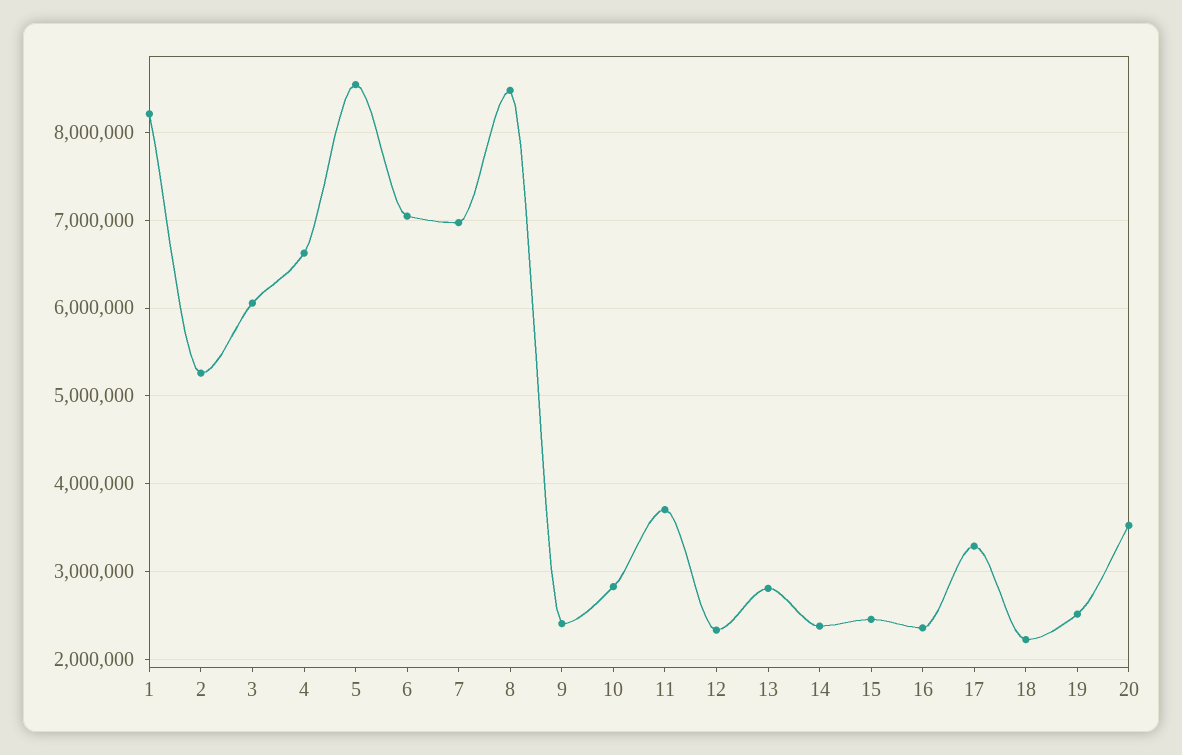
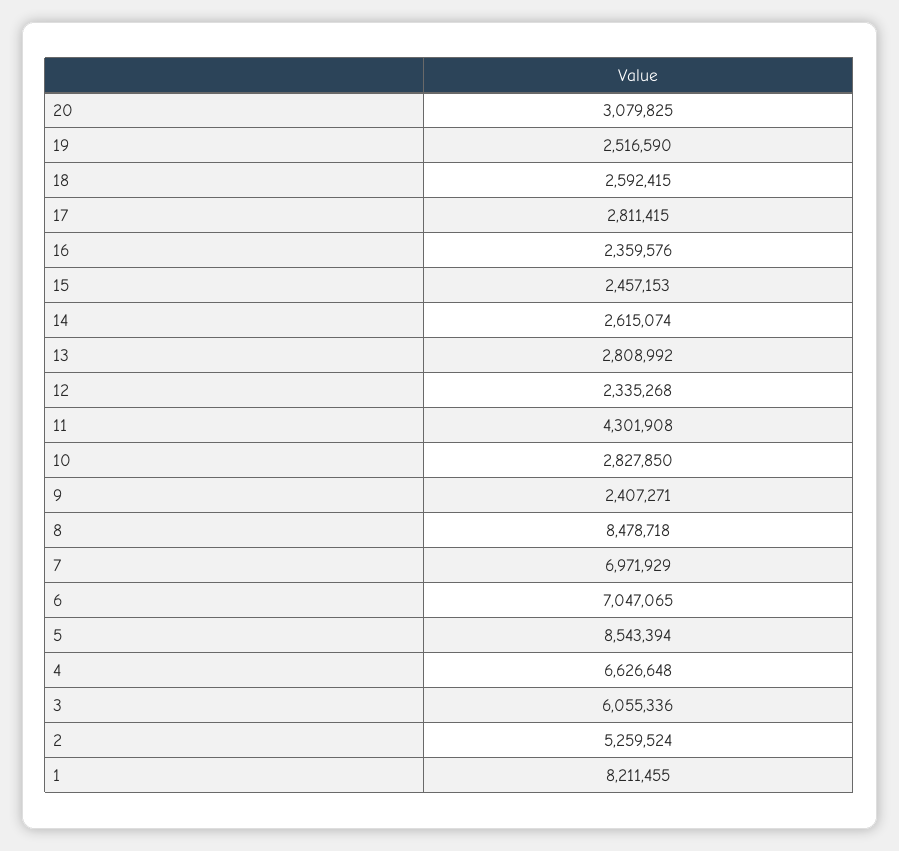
  {
    "1": 8211455,
    "2": 5259524,
    "3": 6055336,
    "4": 6626648,
    "5": 8543394,
    "6": 7047065,
    "7": 6971929,
    "8": 8478718,
    "9": 2407271,
    "10": 2827850,
-   "11": 3700000,
+   "11": 4301908,
    "12": 2335268,
    "13": 2808992,
-   "14": 2400000,
+   "14": 2615074,
    "15": 2457153,
    "16": 2359576,
-   "17": 3300000,
+   "17": 2811415,
-   "18": 2200000,
+   "18": 2592415,
    "19": 2516590,
-   "20": 3500000
+   "20": 3079825
  }

